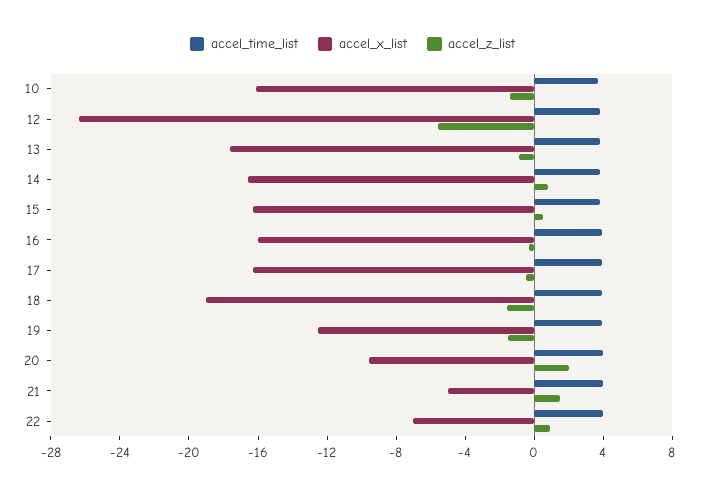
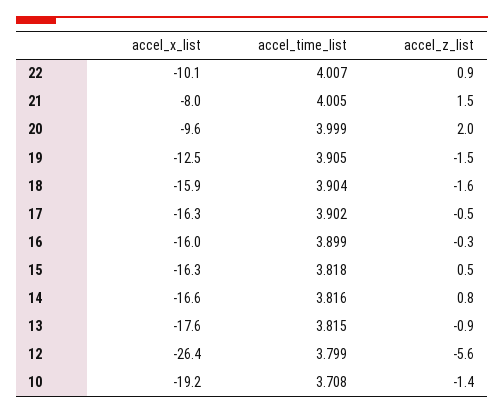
  {
    "accel_time_list": {
      "10": 3.708,
      "12": 3.799,
      "13": 3.815,
      "14": 3.816,
      "15": 3.818,
      "16": 3.899,
      "17": 3.902,
      "18": 3.904,
      "19": 3.905,
      "20": 3.999,
      "21": 4.005,
      "22": 4.007
    },
    "accel_x_list": {
-     "10": -16,
+     "10": -19.2,
      "12": -26.4,
      "13": -17.6,
      "14": -16.6,
      "15": -16.3,
      "16": -16,
      "17": -16.3,
-     "18": -19,
+     "18": -15.9,
      "19": -12.5,
      "20": -9.6,
-     "21": -5,
+     "21": -8,
-     "22": -7
+     "22": -10.1
    },
    "accel_z_list": {
      "10": -1.4,
      "12": -5.6,
      "13": -0.9,
      "14": 0.8,
      "15": 0.5,
      "16": -0.3,
      "17": -0.5,
      "18": -1.6,
      "19": -1.5,
      "20": 2,
      "21": 1.5,
      "22": 0.9
    }
  }

